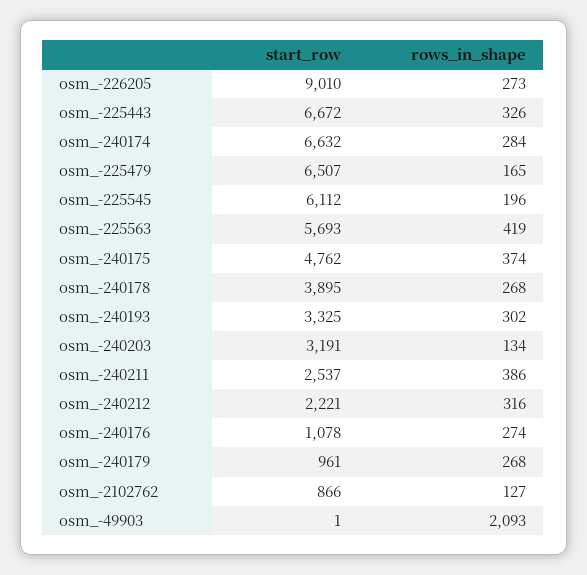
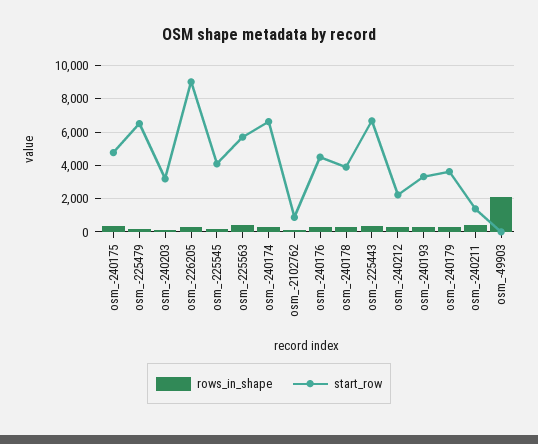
  {
    "start_row": {
      "osm_-226205": 9010,
      "osm_-225443": 6672,
      "osm_-240174": 6632,
      "osm_-225479": 6507,
-     "osm_-225545": 6112,
+     "osm_-225545": 4000,
      "osm_-225563": 5693,
      "osm_-240175": 4762,
      "osm_-240178": 3895,
      "osm_-240193": 3325,
      "osm_-240203": 3191,
-     "osm_-240211": 2537,
+     "osm_-240211": 1500,
      "osm_-240212": 2221,
-     "osm_-240176": 1078,
+     "osm_-240176": 4500,
-     "osm_-240179": 961,
+     "osm_-240179": 3500,
      "osm_-2102762": 866,
      "osm_-49903": 1
    },
    "rows_in_shape": {
      "osm_-226205": 273,
      "osm_-225443": 326,
      "osm_-240174": 284,
      "osm_-225479": 165,
      "osm_-225545": 196,
      "osm_-225563": 419,
      "osm_-240175": 374,
      "osm_-240178": 268,
      "osm_-240193": 302,
      "osm_-240203": 134,
      "osm_-240211": 386,
      "osm_-240212": 316,
      "osm_-240176": 274,
      "osm_-240179": 268,
      "osm_-2102762": 127,
      "osm_-49903": 2093
    }
  }

